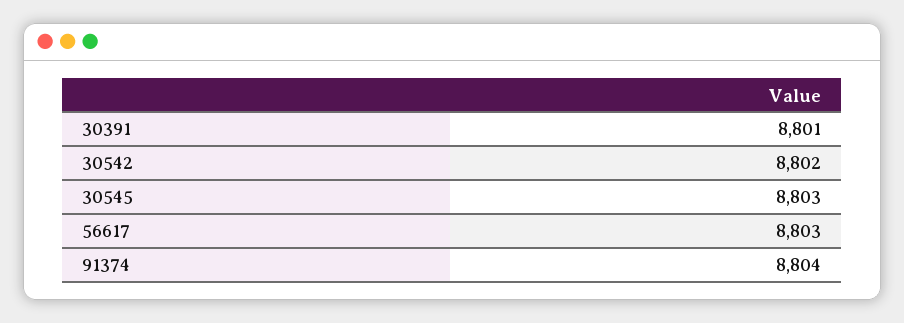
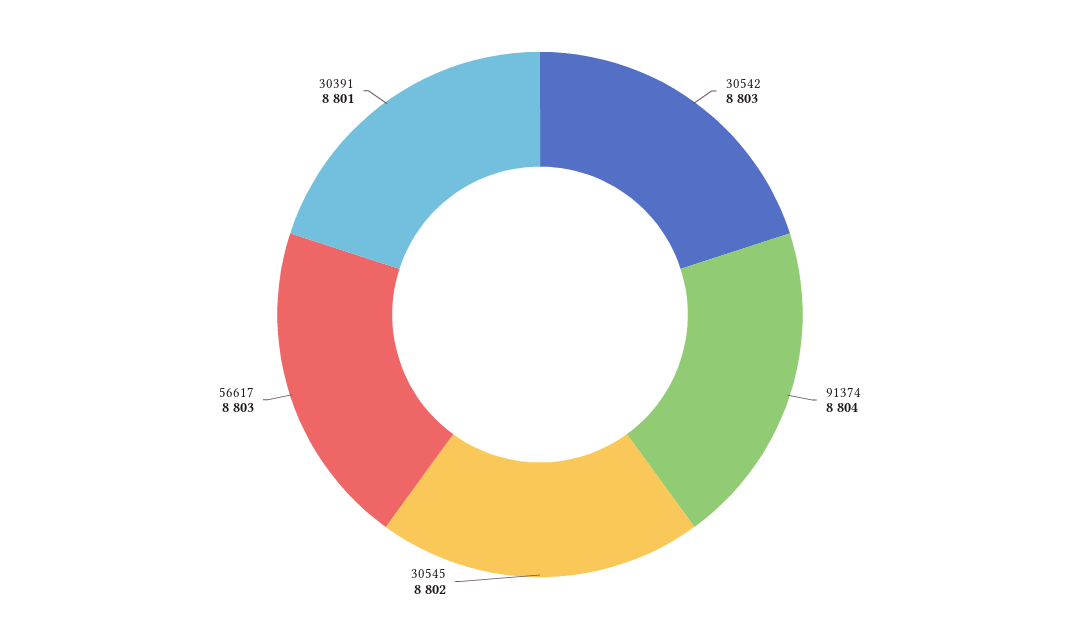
  {
    "30391": 8801,
-   "30542": 8802,
+   "30542": 8803,
-   "30545": 8803,
+   "30545": 8802,
    "56617": 8803,
    "91374": 8804
  }

